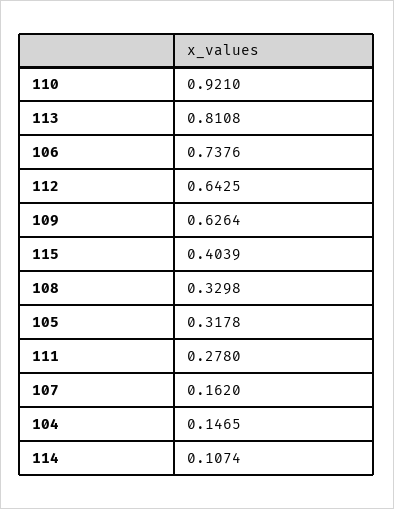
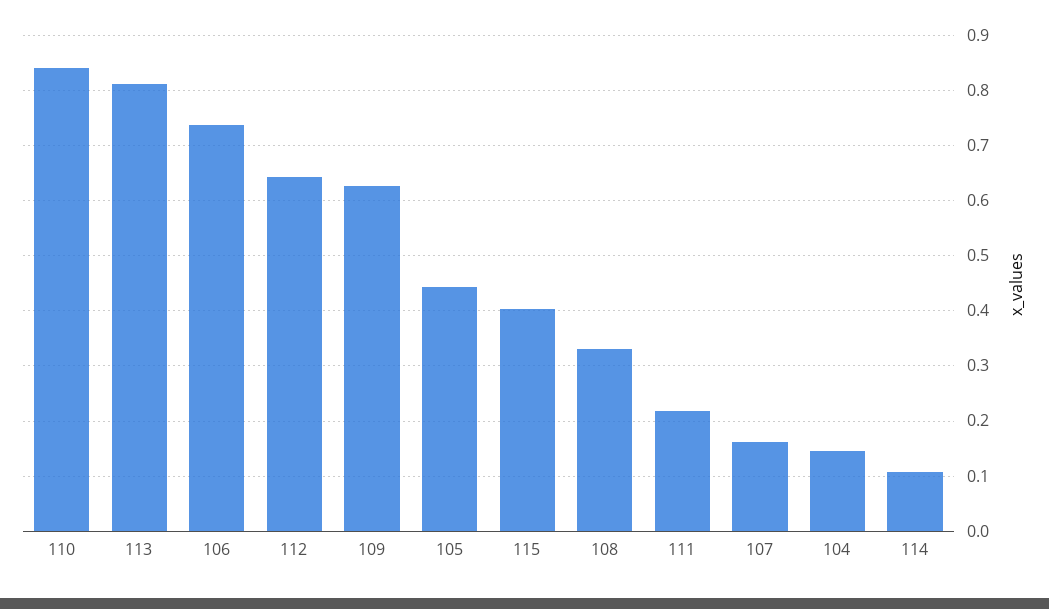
  {
-   "110": 0.921,
+   "110": 0.84,
    "113": 0.8108,
    "106": 0.7376,
    "112": 0.6425,
    "109": 0.6264,
    "115": 0.4039,
    "108": 0.3298,
-   "105": 0.3178,
+   "105": 0.44,
-   "111": 0.278,
+   "111": 0.22,
    "107": 0.162,
    "104": 0.1465,
    "114": 0.1074
  }

